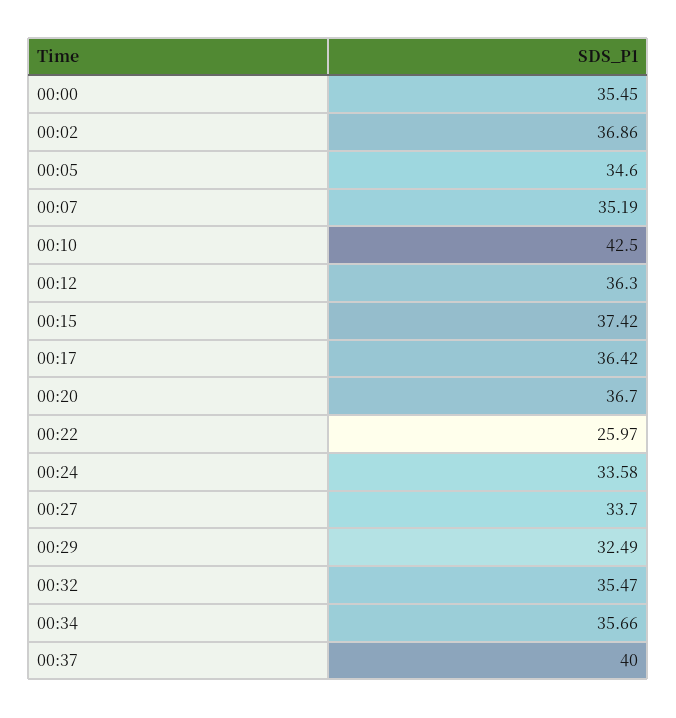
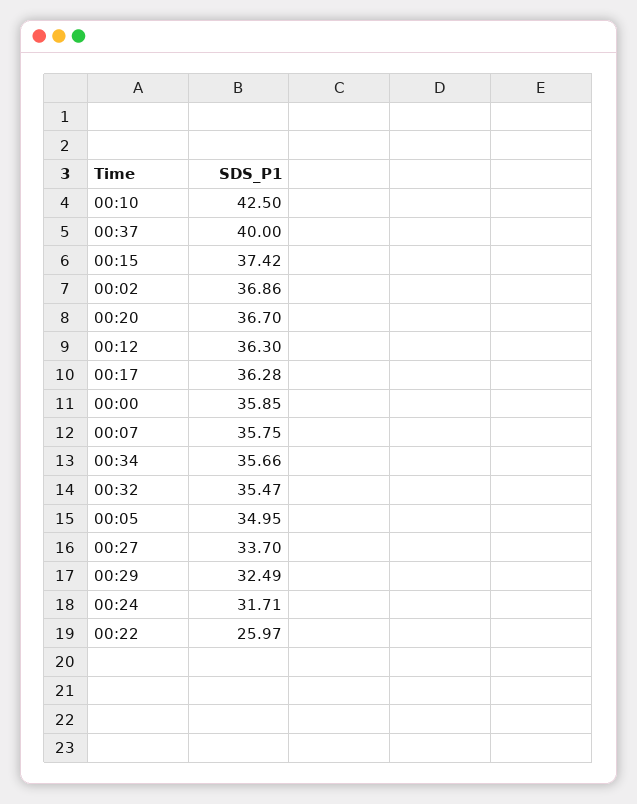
  {
-   "00:00": 35.45,
+   "00:00": 35.85,
    "00:02": 36.86,
-   "00:05": 34.6,
+   "00:05": 34.95,
-   "00:07": 35.19,
+   "00:07": 35.75,
    "00:10": 42.5,
    "00:12": 36.3,
    "00:15": 37.42,
-   "00:17": 36.42,
+   "00:17": 36.28,
    "00:20": 36.7,
    "00:22": 25.97,
-   "00:24": 33.58,
+   "00:24": 31.71,
    "00:27": 33.7,
    "00:29": 32.49,
    "00:32": 35.47,
    "00:34": 35.66,
    "00:37": 40
  }

